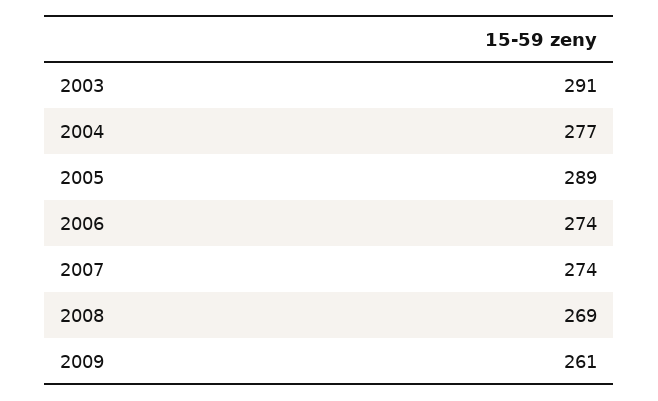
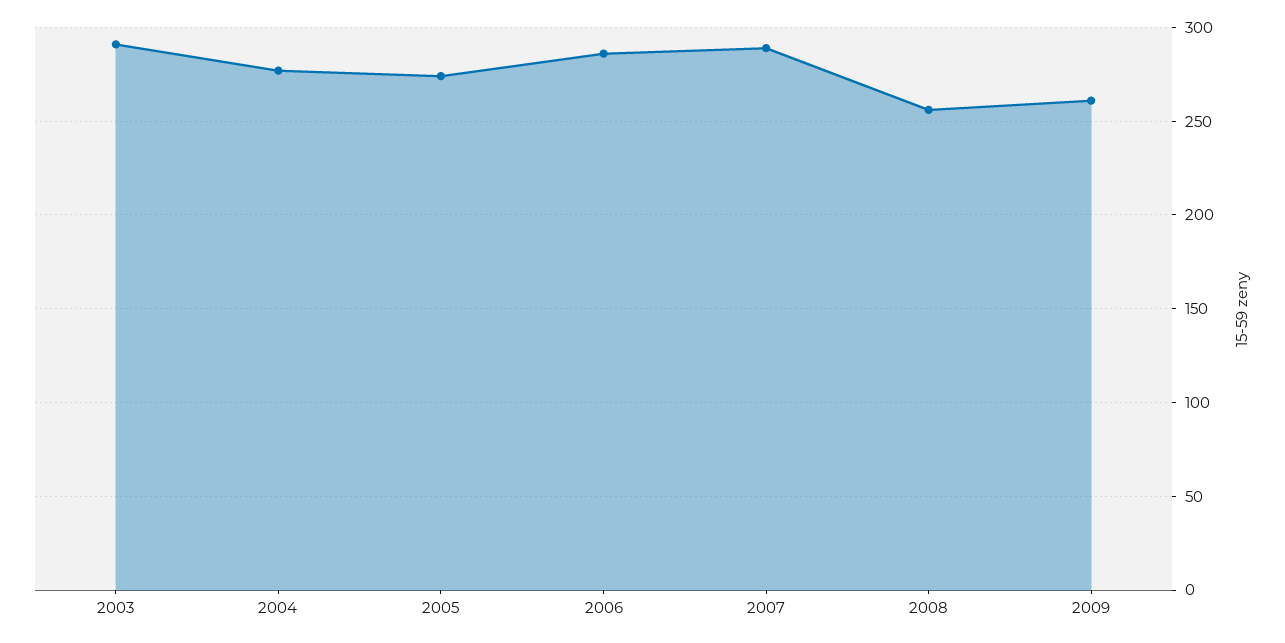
  {
    "2003": 291,
    "2004": 277,
-   "2005": 289,
+   "2005": 275,
-   "2006": 274,
+   "2006": 285,
-   "2007": 274,
+   "2007": 290,
-   "2008": 269,
+   "2008": 255,
    "2009": 261
  }

